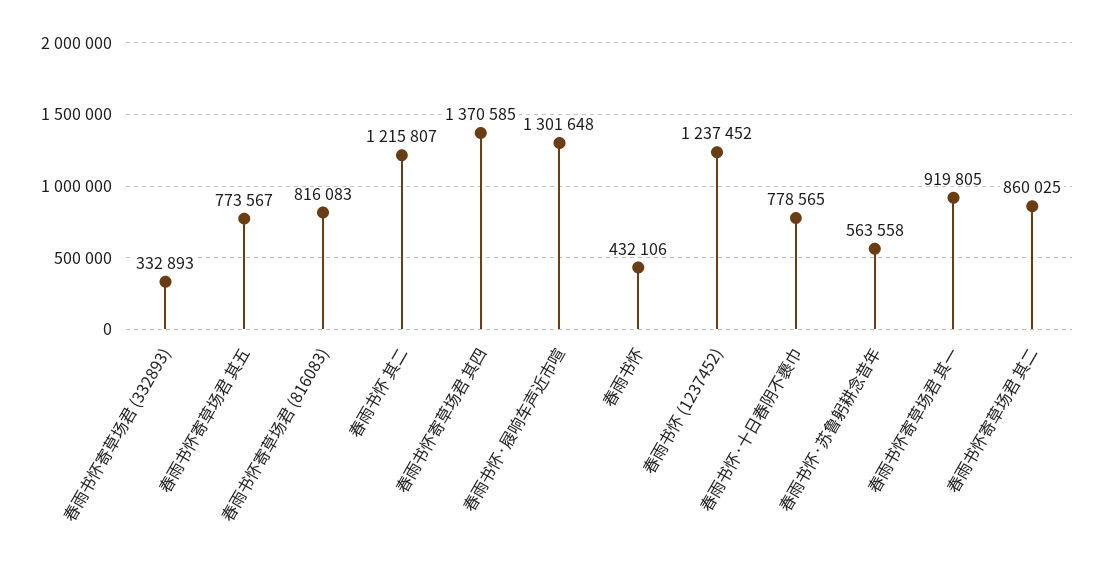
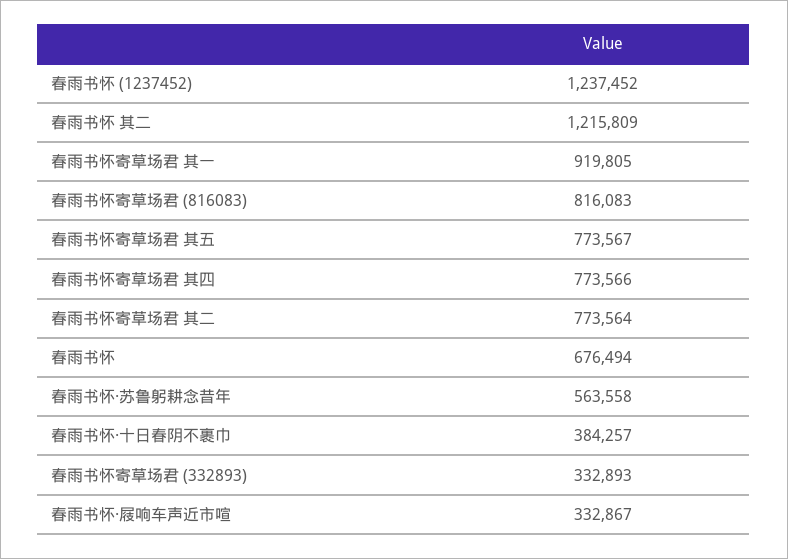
  {
    "春雨书怀寄草场君 (332893)": 332893,
    "春雨书怀寄草场君 其五": 773567,
    "春雨书怀寄草场君 (816083)": 816083,
-   "春雨书怀 其二": 1215807,
+   "春雨书怀 其二": 1215809,
-   "春雨书怀寄草场君 其四": 1370585,
+   "春雨书怀寄草场君 其四": 773566,
-   "春雨书怀·屐响车声近市喧": 1301648,
+   "春雨书怀·屐响车声近市喧": 332867,
-   "春雨书怀": 432106,
+   "春雨书怀": 676494,
    "春雨书怀 (1237452)": 1237452,
-   "春雨书怀·十日春阴不裹巾": 778565,
+   "春雨书怀·十日春阴不裹巾": 384257,
    "春雨书怀·苏鲁躬耕念昔年": 563558,
    "春雨书怀寄草场君 其一": 919805,
-   "春雨书怀寄草场君 其二": 860025
+   "春雨书怀寄草场君 其二": 773564
  }

